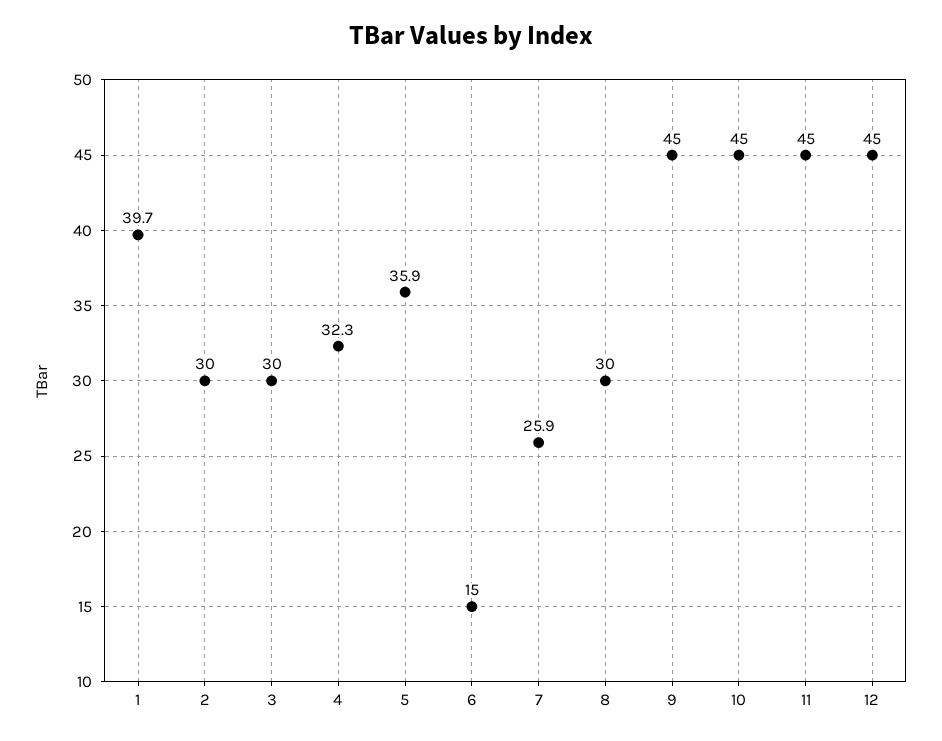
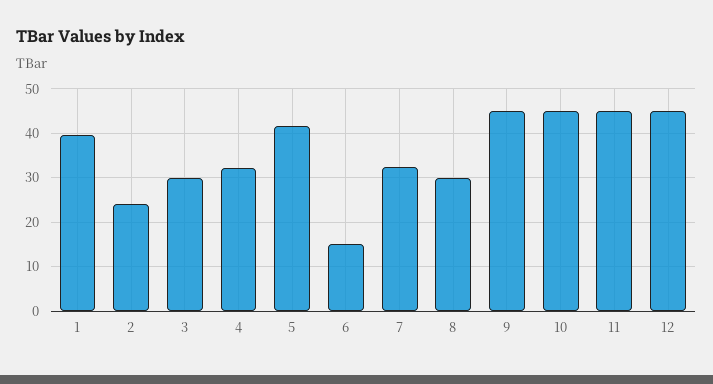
  {
    "1": 39.7,
-   "2": 30,
+   "2": 24,
    "3": 30,
    "4": 32.3,
-   "5": 35.9,
+   "5": 42,
    "6": 15,
-   "7": 25.9,
+   "7": 32,
    "8": 30,
    "9": 45,
    "10": 45,
    "11": 45,
    "12": 45
  }

